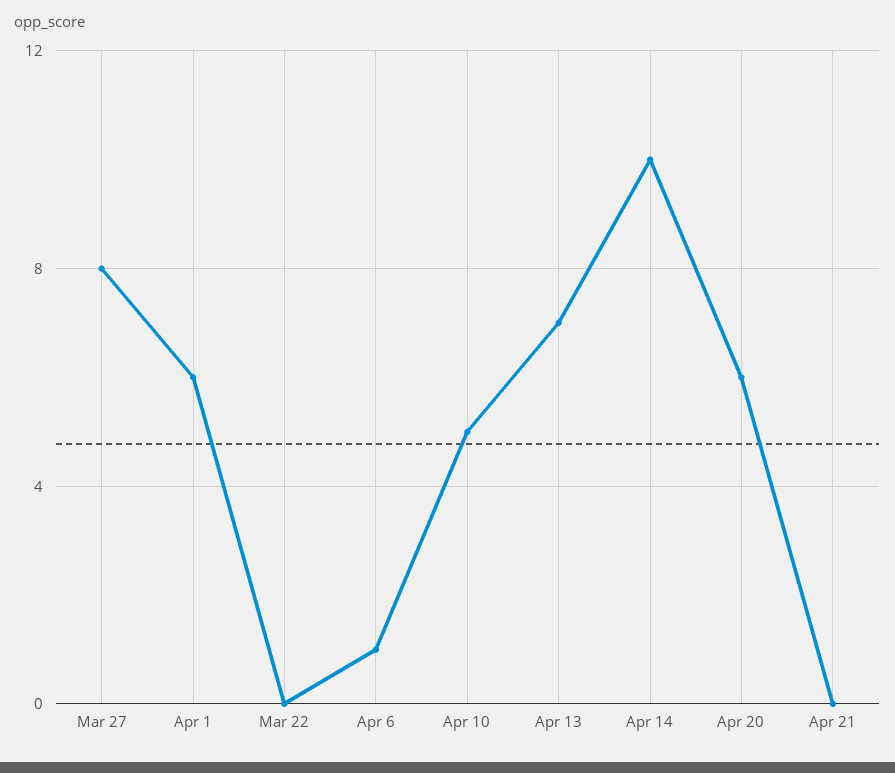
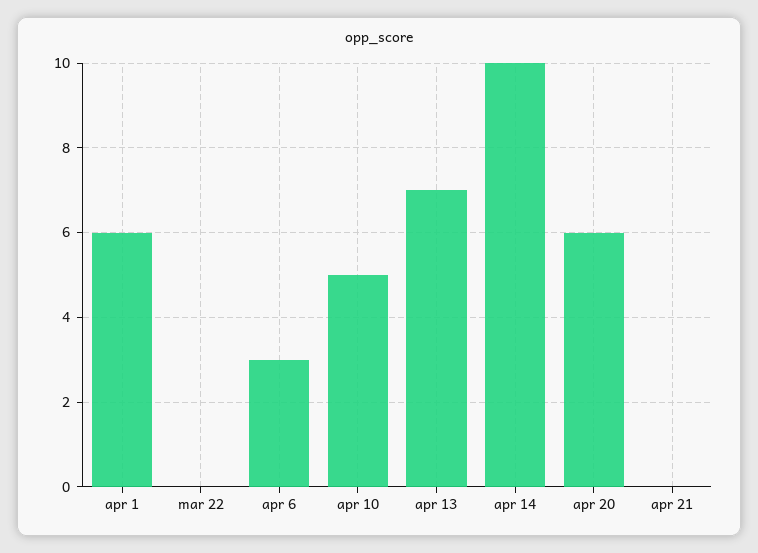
  {
-   "Mar 27": 8,
    "Apr 1": 6,
    "Mar 22": 0,
-   "Apr 6": 1,
+   "Apr 6": 3,
    "Apr 10": 5,
    "Apr 13": 7,
    "Apr 14": 10,
    "Apr 20": 6,
    "Apr 21": 0
  }

